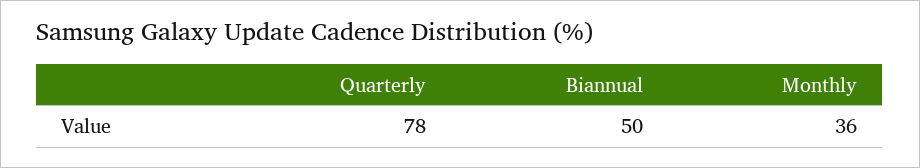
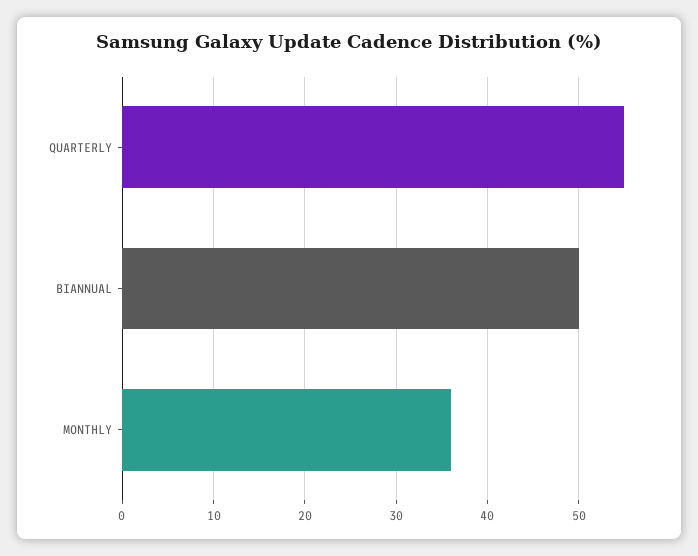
  {
-   "Quarterly": 78,
+   "Quarterly": 55,
    "Biannual": 50,
    "Monthly": 36
  }

